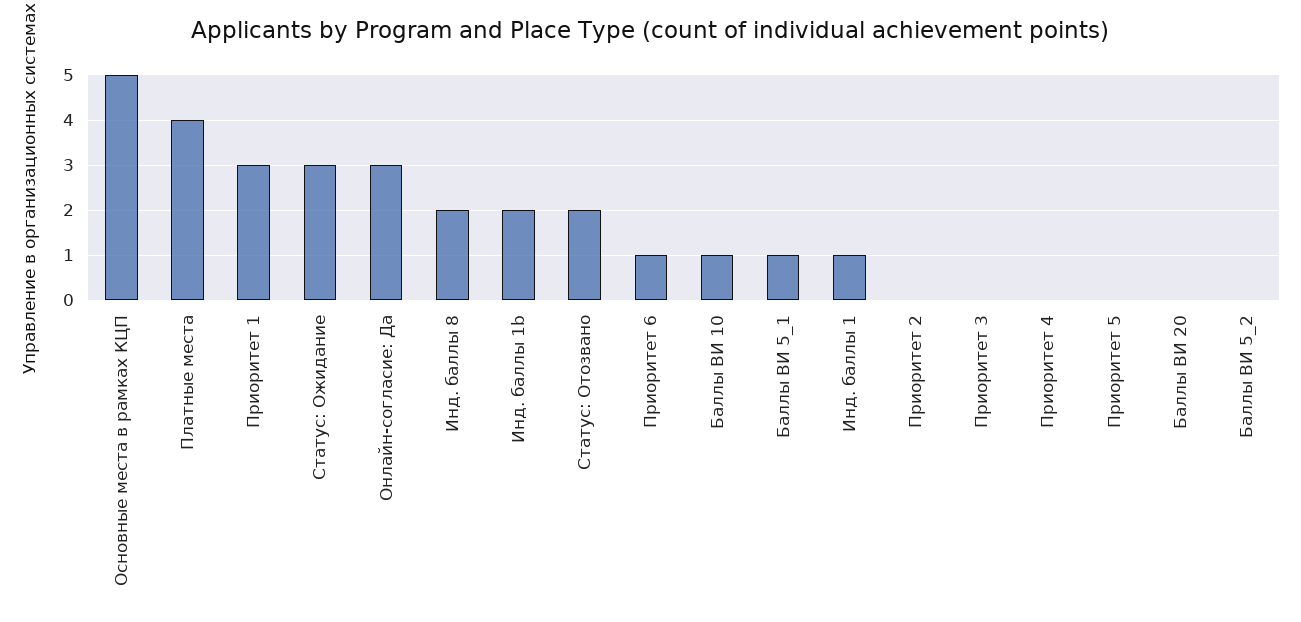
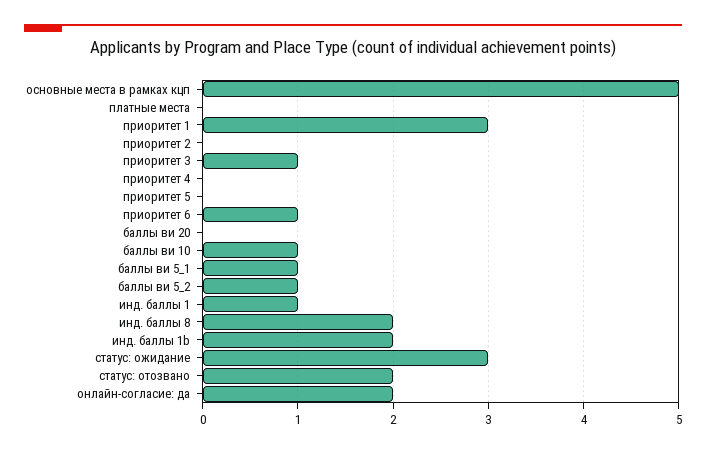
  {
    "Основные места в рамках КЦП": 5,
-   "Платные места": 4,
+   "Платные места": 0,
    "Приоритет 1": 3,
    "Статус: Ожидание": 3,
-   "Онлайн-согласие: Да": 3,
+   "Онлайн-согласие: Да": 2,
    "Инд. баллы 8": 2,
    "Инд. баллы 1b": 2,
    "Статус: Отозвано": 2,
    "Приоритет 6": 1,
    "Баллы ВИ 10": 1,
    "Баллы ВИ 5_1": 1,
    "Инд. баллы 1": 1,
    "Приоритет 2": 0,
-   "Приоритет 3": 0,
+   "Приоритет 3": 1,
    "Приоритет 4": 0,
    "Приоритет 5": 0,
    "Баллы ВИ 20": 0,
-   "Баллы ВИ 5_2": 0
+   "Баллы ВИ 5_2": 1
  }

